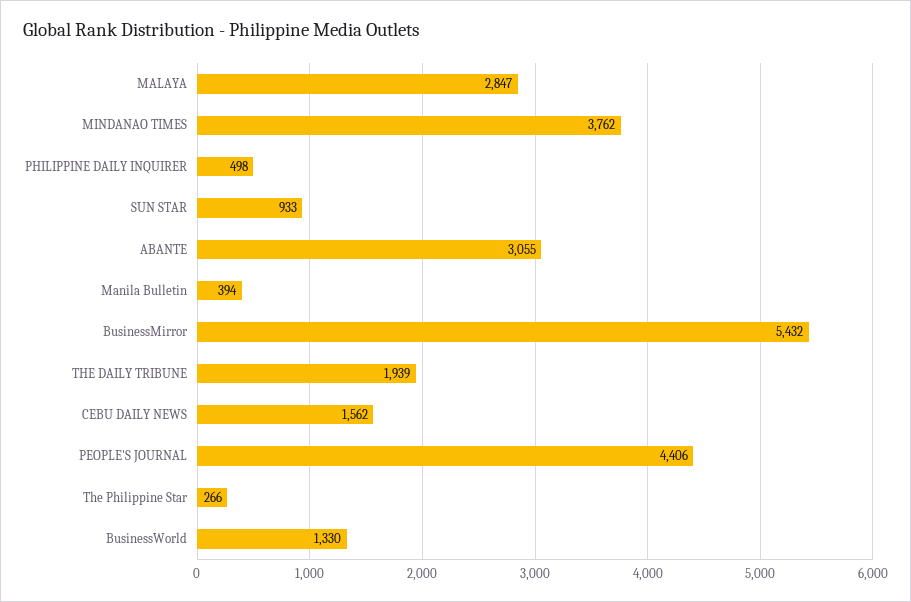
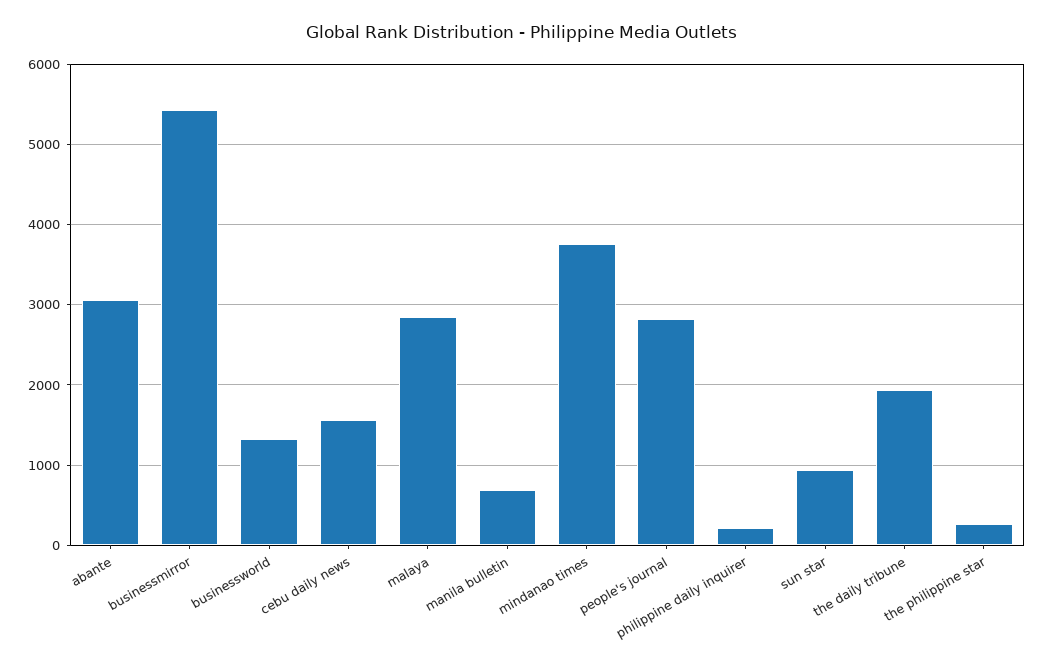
  {
    "MALAYA": 2847,
    "MINDANAO TIMES": 3762,
-   "PHILIPPINE DAILY INQUIRER": 498,
+   "PHILIPPINE DAILY INQUIRER": 200,
    "SUN STAR": 933,
    "ABANTE": 3055,
-   "Manila Bulletin": 394,
+   "Manila Bulletin": 700,
    "BusinessMirror": 5432,
    "THE DAILY TRIBUNE": 1939,
    "CEBU DAILY NEWS": 1562,
-   "PEOPLE'S JOURNAL": 4406,
+   "PEOPLE'S JOURNAL": 2800,
    "The Philippine Star": 266,
    "BusinessWorld": 1330
  }

